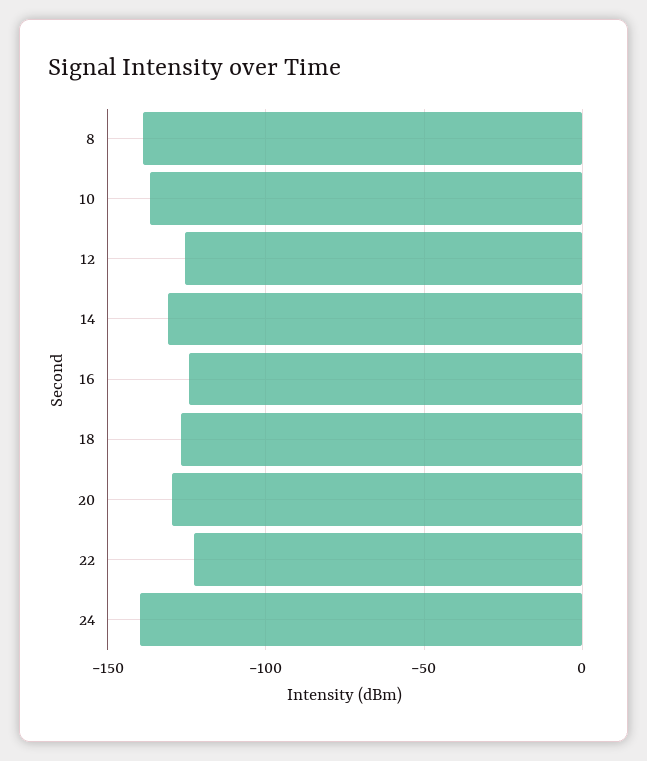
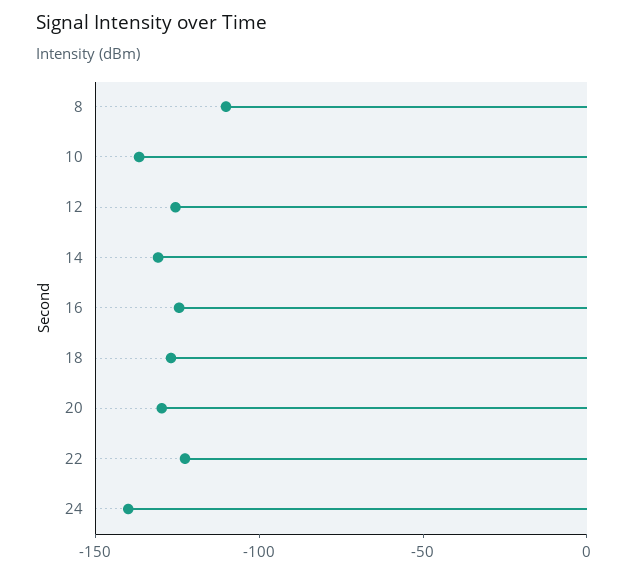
  {
-   "8": -140,
+   "8": -110,
    "10": -135,
    "12": -125,
    "14": -130,
    "16": -125,
    "18": -125,
    "20": -130,
    "22": -125,
    "24": -140
  }

